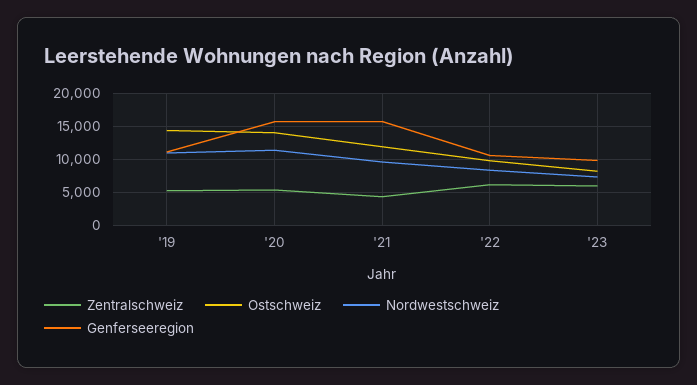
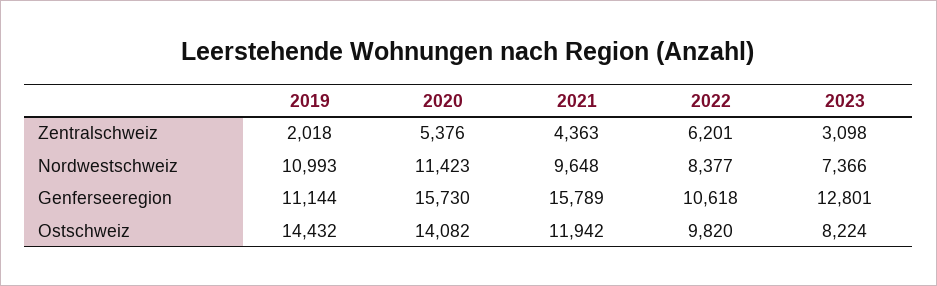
  {
    "Zentralschweiz": {
-     "'19": 5000,
+     "'19": 2018,
      "'20": 5376,
      "'21": 4363,
      "'22": 6201,
-     "'23": 6000
+     "'23": 3098
    },
    "Ostschweiz": {
      "'19": 14432,
      "'20": 14082,
      "'21": 11942,
      "'22": 9820,
      "'23": 8224
    },
    "Nordwestschweiz": {
      "'19": 10993,
      "'20": 11423,
      "'21": 9648,
      "'22": 8377,
      "'23": 7366
    },
    "Genferseeregion": {
      "'19": 11144,
      "'20": 15730,
      "'21": 15789,
      "'22": 10618,
-     "'23": 10000
+     "'23": 12801
    }
  }

